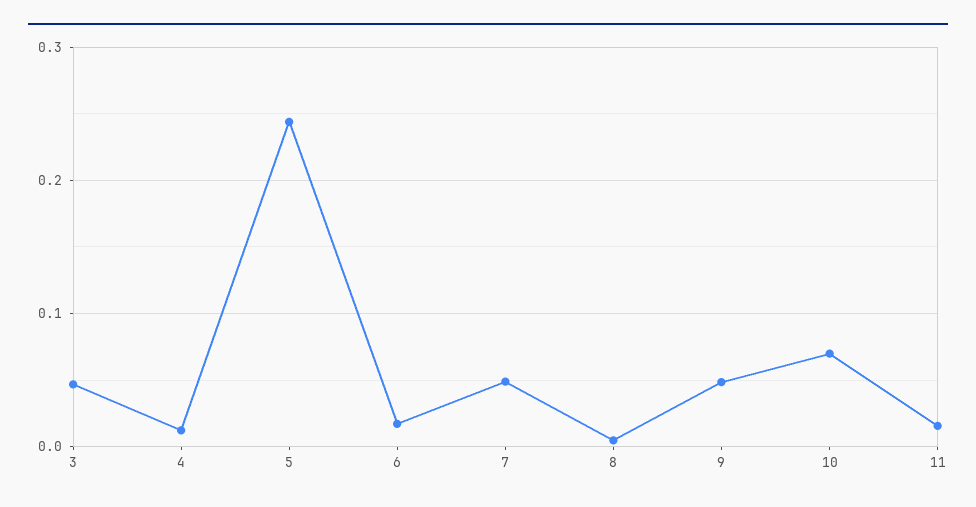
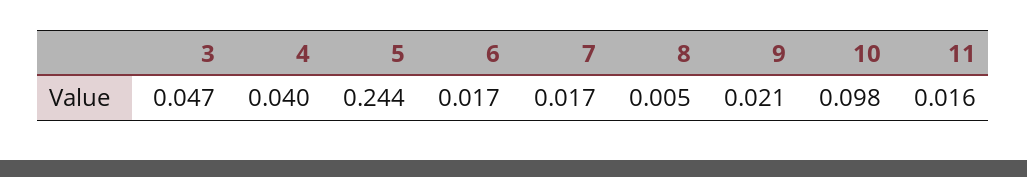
  {
    "3": 0.047,
-   "4": 0.01,
+   "4": 0.04,
    "5": 0.244,
    "6": 0.017,
-   "7": 0.05,
+   "7": 0.017,
    "8": 0.005,
-   "9": 0.05,
+   "9": 0.021,
-   "10": 0.07,
+   "10": 0.098,
    "11": 0.016
  }

